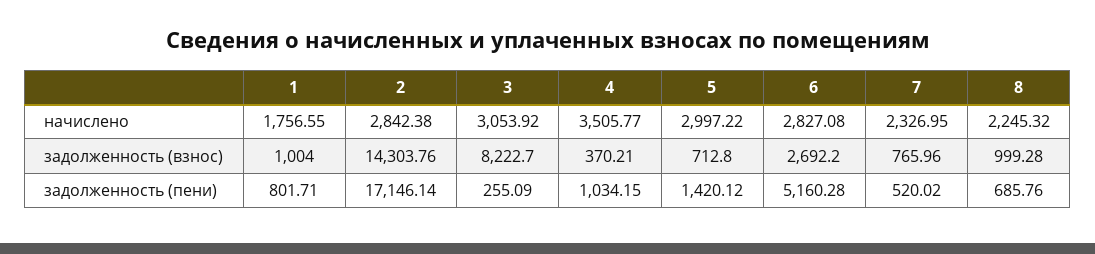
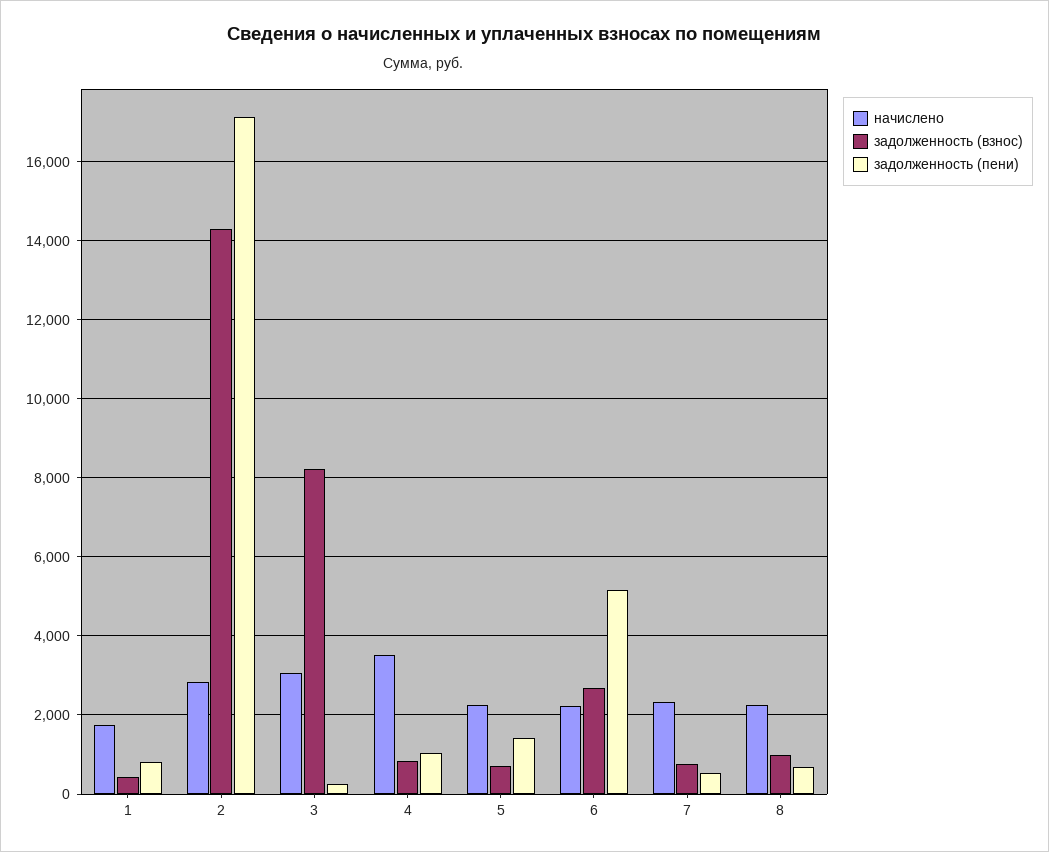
  {
    "начислено": {
      "1": 1756.55,
      "2": 2842.38,
      "3": 3053.92,
      "4": 3505.77,
-     "5": 2997.22,
+     "5": 2200,
-     "6": 2827.08,
+     "6": 2200,
      "7": 2326.95,
      "8": 2245.32
    },
    "задолженность (взнос)": {
-     "1": 1004,
+     "1": 400,
      "2": 14303.76,
      "3": 8222.7,
-     "4": 370.21,
+     "4": 800,
      "5": 712.8,
      "6": 2692.2,
      "7": 765.96,
      "8": 999.28
    },
    "задолженность (пени)": {
      "1": 801.71,
      "2": 17146.14,
      "3": 255.09,
      "4": 1034.15,
      "5": 1420.12,
      "6": 5160.28,
      "7": 520.02,
      "8": 685.76
    }
  }

